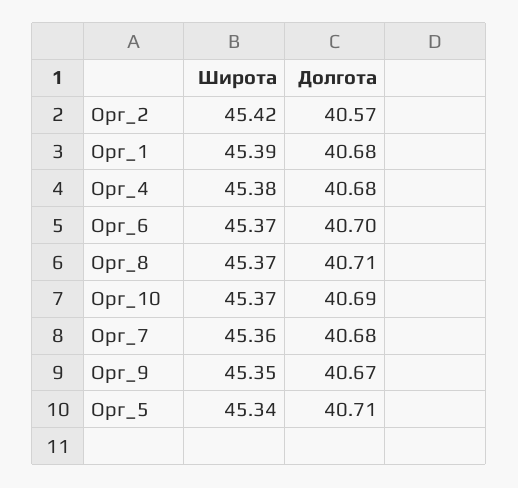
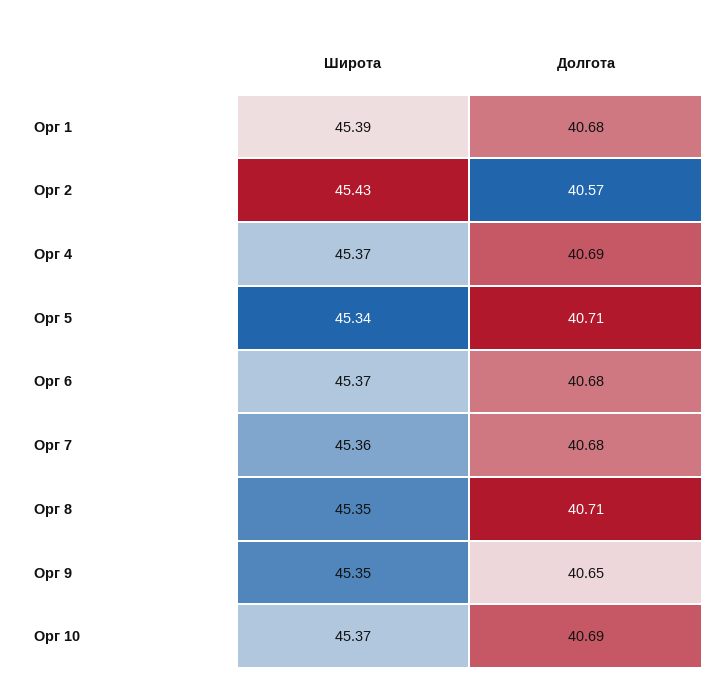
  {
    "Широта": {
-     "Орг_2": 45.42,
+     "Орг_2": 45.43,
      "Орг_1": 45.39,
-     "Орг_4": 45.38,
+     "Орг_4": 45.37,
      "Орг_6": 45.37,
-     "Орг_8": 45.37,
+     "Орг_8": 45.35,
      "Орг_10": 45.37,
      "Орг_7": 45.36,
      "Орг_9": 45.35,
      "Орг_5": 45.34
    },
    "Долгота": {
      "Орг_2": 40.57,
      "Орг_1": 40.68,
-     "Орг_4": 40.68,
+     "Орг_4": 40.69,
-     "Орг_6": 40.7,
+     "Орг_6": 40.68,
      "Орг_8": 40.71,
      "Орг_10": 40.69,
      "Орг_7": 40.68,
-     "Орг_9": 40.67,
+     "Орг_9": 40.65,
      "Орг_5": 40.71
    }
  }

